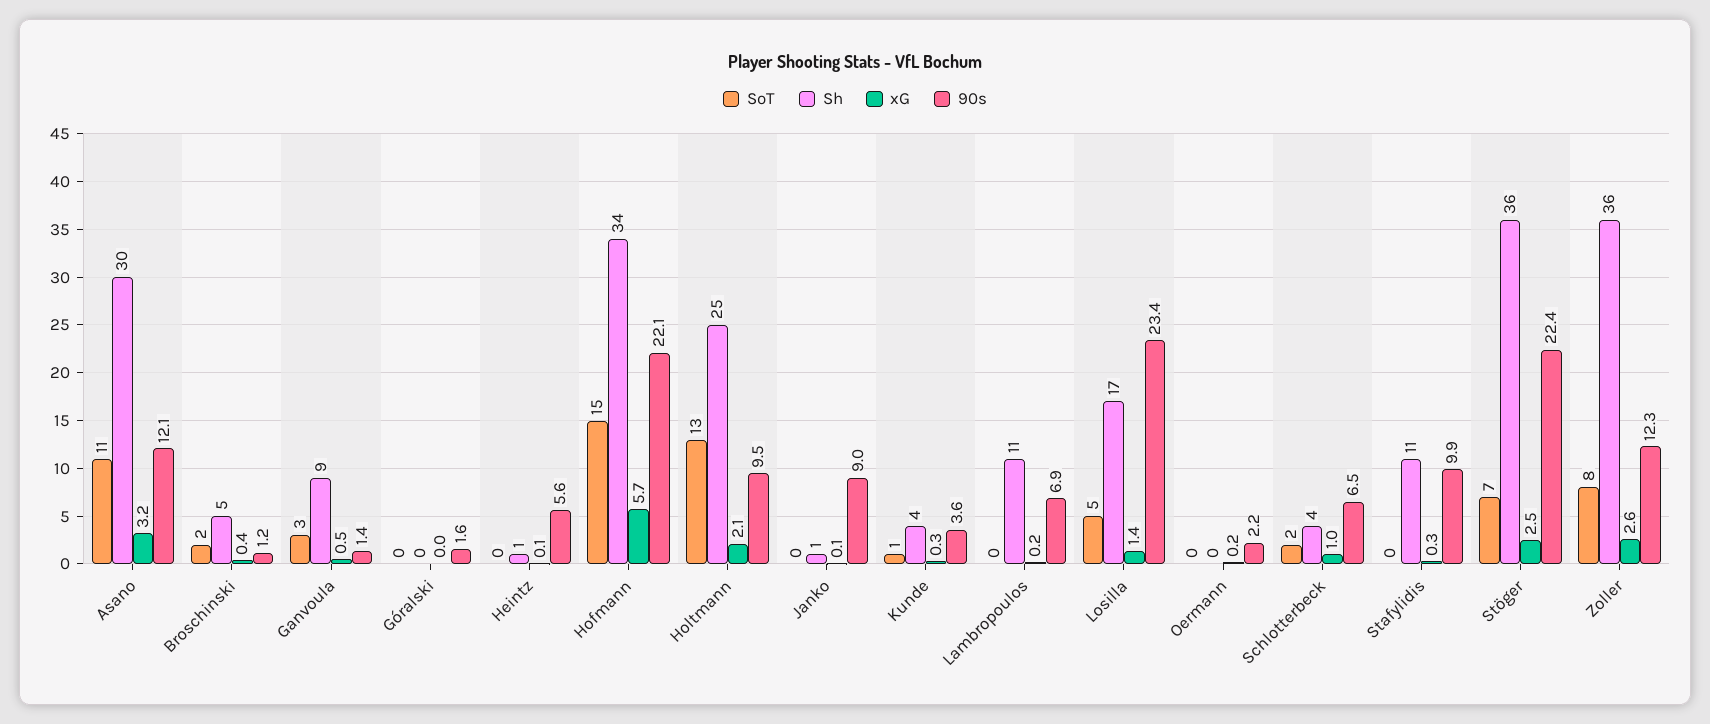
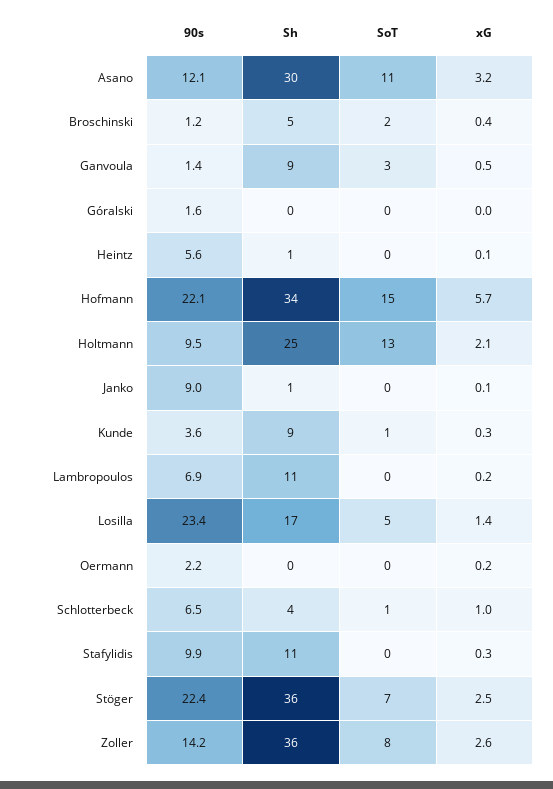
  {
    "SoT": {
      "Asano": 11,
      "Broschinski": 2,
      "Ganvoula": 3,
      "Góralski": 0,
      "Heintz": 0,
      "Hofmann": 15,
      "Holtmann": 13,
      "Janko": 0,
      "Kunde": 1,
      "Lambropoulos": 0,
      "Losilla": 5,
      "Oermann": 0,
-     "Schlotterbeck": 2,
+     "Schlotterbeck": 1,
      "Stafylidis": 0,
      "Stöger": 7,
      "Zoller": 8
    },
    "Sh": {
      "Asano": 30,
      "Broschinski": 5,
      "Ganvoula": 9,
      "Góralski": 0,
      "Heintz": 1,
      "Hofmann": 34,
      "Holtmann": 25,
      "Janko": 1,
-     "Kunde": 4,
+     "Kunde": 9,
      "Lambropoulos": 11,
      "Losilla": 17,
      "Oermann": 0,
      "Schlotterbeck": 4,
      "Stafylidis": 11,
      "Stöger": 36,
      "Zoller": 36
    },
    "xG": {
      "Asano": 3.2,
      "Broschinski": 0.4,
      "Ganvoula": 0.5,
      "Góralski": 0,
      "Heintz": 0.1,
      "Hofmann": 5.7,
      "Holtmann": 2.1,
      "Janko": 0.1,
      "Kunde": 0.3,
      "Lambropoulos": 0.2,
      "Losilla": 1.4,
      "Oermann": 0.2,
      "Schlotterbeck": 1,
      "Stafylidis": 0.3,
      "Stöger": 2.5,
      "Zoller": 2.6
    },
    "90s": {
      "Asano": 12.1,
      "Broschinski": 1.2,
      "Ganvoula": 1.4,
      "Góralski": 1.6,
      "Heintz": 5.6,
      "Hofmann": 22.1,
      "Holtmann": 9.5,
      "Janko": 9,
      "Kunde": 3.6,
      "Lambropoulos": 6.9,
      "Losilla": 23.4,
      "Oermann": 2.2,
      "Schlotterbeck": 6.5,
      "Stafylidis": 9.9,
      "Stöger": 22.4,
-     "Zoller": 12.3
+     "Zoller": 14.2
    }
  }

